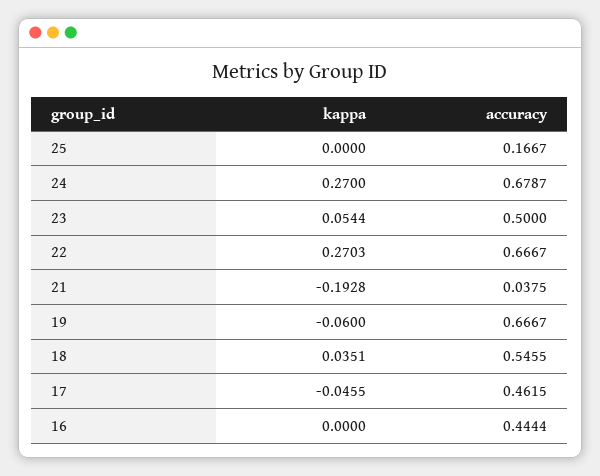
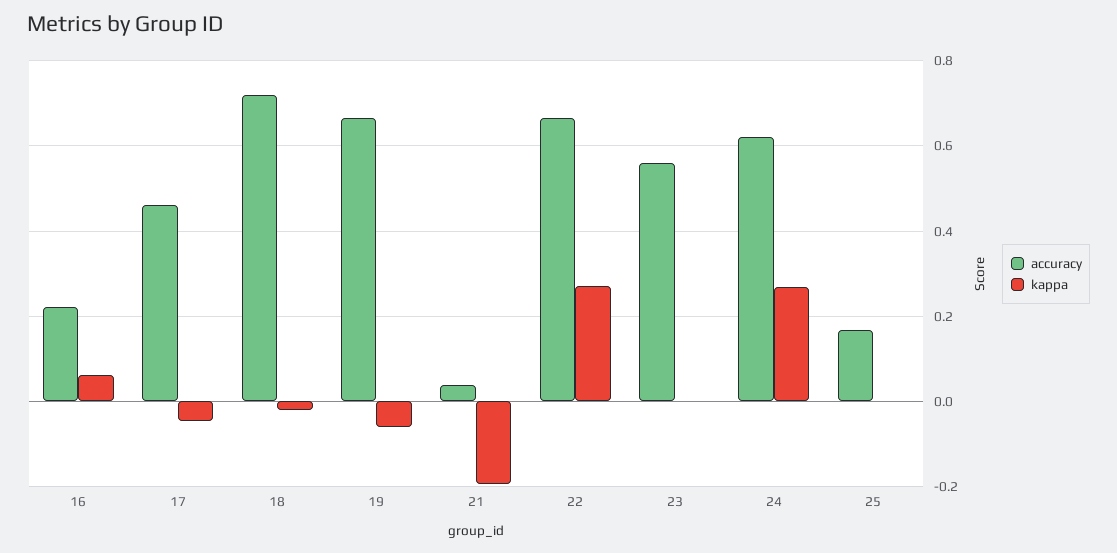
  {
    "kappa": {
      "25": 0,
      "24": 0.27,
-     "23": 0.0544,
+     "23": 0,
      "22": 0.2703,
      "21": -0.1928,
      "19": -0.06,
-     "18": 0.0351,
+     "18": -0.02,
      "17": -0.0455,
-     "16": 0
+     "16": 0.06
    },
    "accuracy": {
      "25": 0.1667,
-     "24": 0.6787,
+     "24": 0.62,
-     "23": 0.5,
+     "23": 0.56,
      "22": 0.6667,
      "21": 0.0375,
      "19": 0.6667,
-     "18": 0.5455,
+     "18": 0.72,
      "17": 0.4615,
-     "16": 0.4444
+     "16": 0.22
    }
  }

